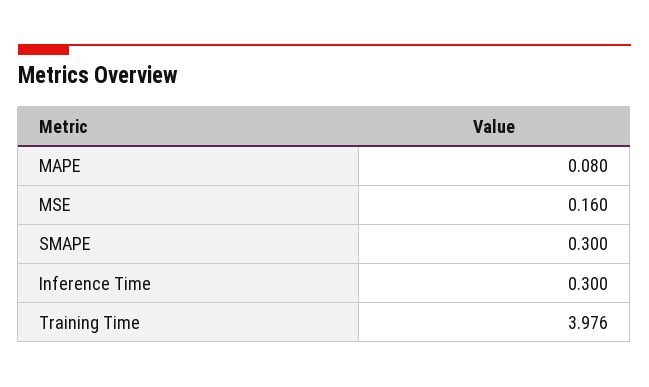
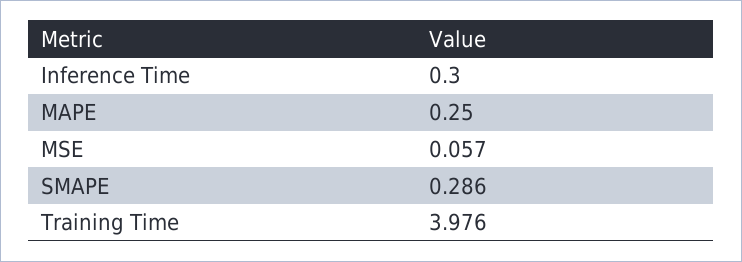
  {
-   "MAPE": 0.08,
+   "MAPE": 0.25,
-   "MSE": 0.16,
+   "MSE": 0.057,
-   "SMAPE": 0.3,
+   "SMAPE": 0.286,
    "Inference Time": 0.3,
    "Training Time": 3.976
  }

